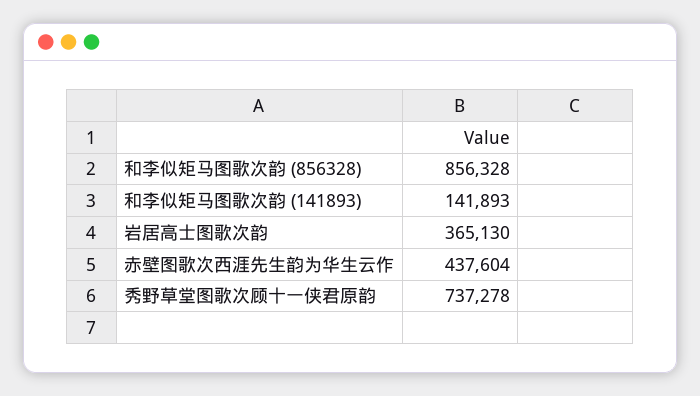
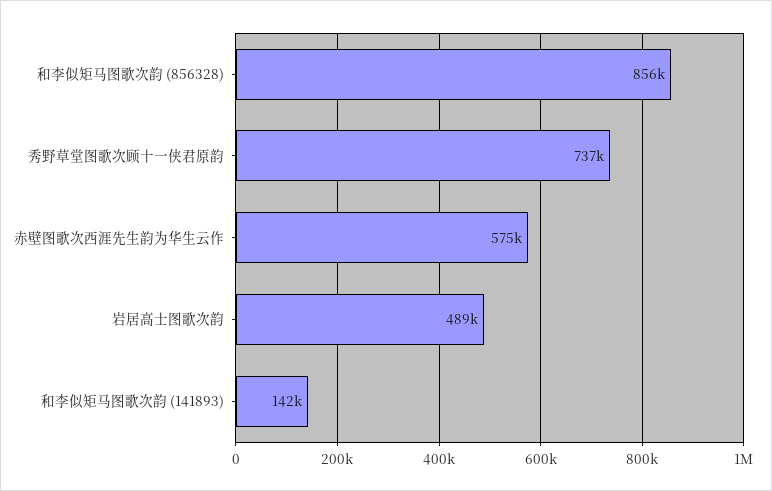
  {
    "和李似矩马图歌次韵 (856328)": 856328,
    "和李似矩马图歌次韵 (141893)": 141893,
-   "岩居高士图歌次韵": 365130,
+   "岩居高士图歌次韵": 489000,
-   "赤壁图歌次西涯先生韵为华生云作": 437604,
+   "赤壁图歌次西涯先生韵为华生云作": 575000,
    "秀野草堂图歌次顾十一侠君原韵": 737278
  }

